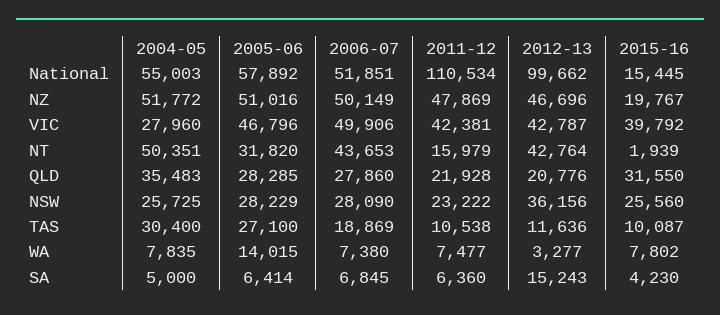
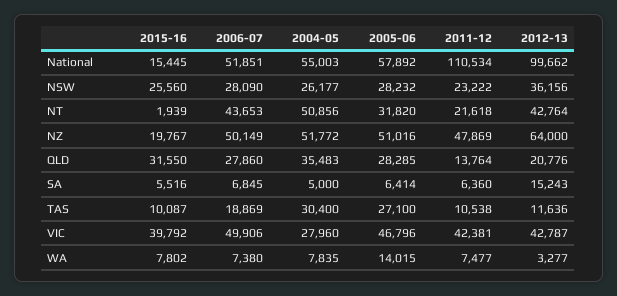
  {
    "2004-05": {
      "National": 55003,
      "NZ": 51772,
      "VIC": 27960,
-     "NT": 50351,
+     "NT": 50856,
      "QLD": 35483,
-     "NSW": 25725,
+     "NSW": 26177,
      "TAS": 30400,
      "WA": 7835,
      "SA": 5000
    },
    "2005-06": {
      "National": 57892,
      "NZ": 51016,
      "VIC": 46796,
      "NT": 31820,
      "QLD": 28285,
-     "NSW": 28229,
+     "NSW": 28232,
      "TAS": 27100,
      "WA": 14015,
      "SA": 6414
    },
    "2006-07": {
      "National": 51851,
      "NZ": 50149,
      "VIC": 49906,
      "NT": 43653,
      "QLD": 27860,
      "NSW": 28090,
      "TAS": 18869,
      "WA": 7380,
      "SA": 6845
    },
    "2011-12": {
      "National": 110534,
      "NZ": 47869,
      "VIC": 42381,
-     "NT": 15979,
+     "NT": 21618,
-     "QLD": 21928,
+     "QLD": 13764,
      "NSW": 23222,
      "TAS": 10538,
      "WA": 7477,
      "SA": 6360
    },
    "2012-13": {
      "National": 99662,
-     "NZ": 46696,
+     "NZ": 64000,
      "VIC": 42787,
      "NT": 42764,
      "QLD": 20776,
      "NSW": 36156,
      "TAS": 11636,
      "WA": 3277,
      "SA": 15243
    },
    "2015-16": {
      "National": 15445,
      "NZ": 19767,
      "VIC": 39792,
      "NT": 1939,
      "QLD": 31550,
      "NSW": 25560,
      "TAS": 10087,
      "WA": 7802,
-     "SA": 4230
+     "SA": 5516
    }
  }

